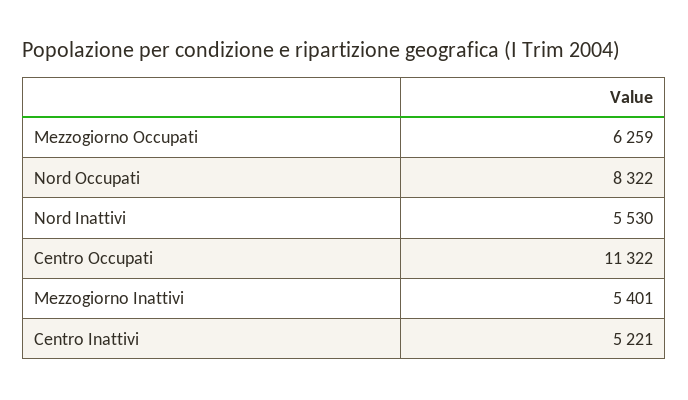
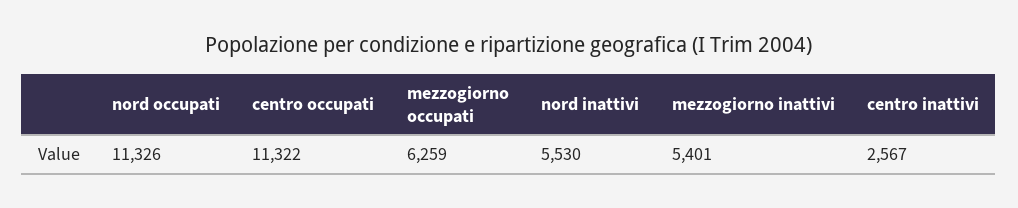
  {
    "Mezzogiorno Occupati": 6259,
-   "Nord Occupati": 8322,
+   "Nord Occupati": 11326,
    "Nord Inattivi": 5530,
    "Centro Occupati": 11322,
    "Mezzogiorno Inattivi": 5401,
-   "Centro Inattivi": 5221
+   "Centro Inattivi": 2567
  }

